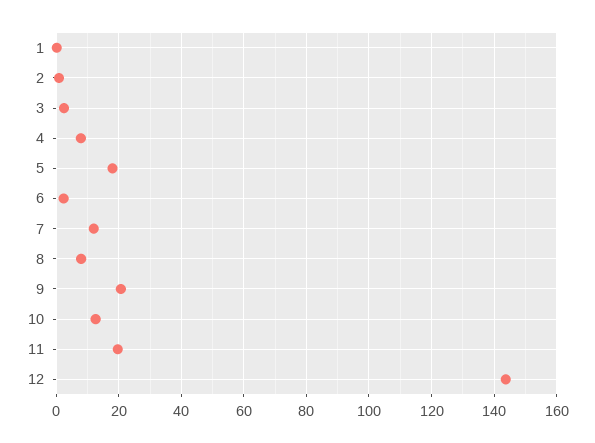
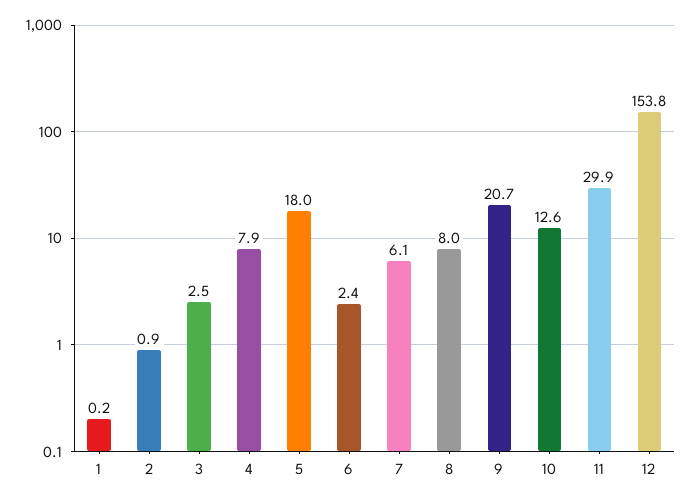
  {
    "1": 0.2,
    "2": 0.9,
    "3": 2.5,
    "4": 7.9,
    "5": 18,
    "6": 2.4,
-   "7": 12,
+   "7": 6.1,
    "8": 8,
    "9": 20.7,
    "10": 12.6,
-   "11": 20,
+   "11": 29.9,
-   "12": 144
+   "12": 153.8
  }

